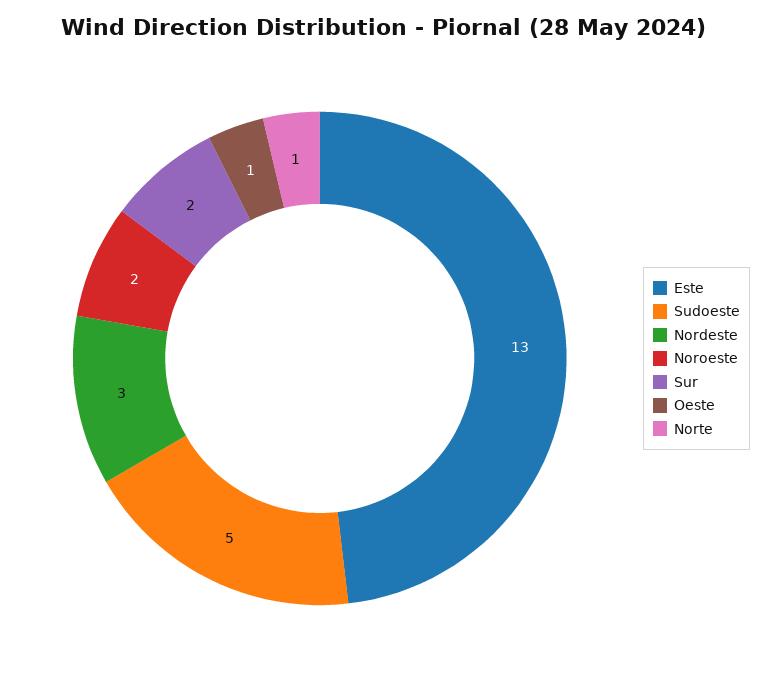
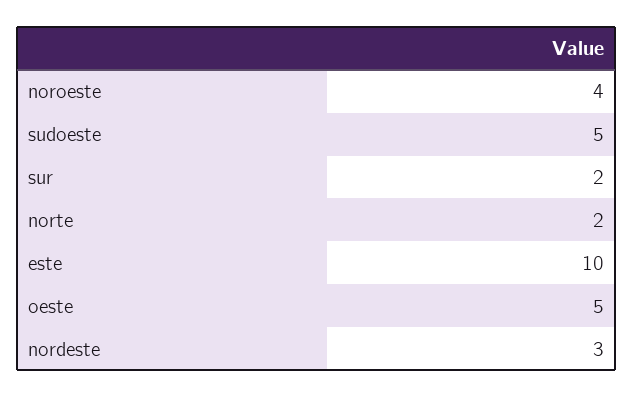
  {
-   "Este": 13,
+   "Este": 10,
    "Sudoeste": 5,
    "Nordeste": 3,
-   "Noroeste": 2,
+   "Noroeste": 4,
    "Sur": 2,
-   "Oeste": 1,
+   "Oeste": 5,
-   "Norte": 1
+   "Norte": 2
  }

